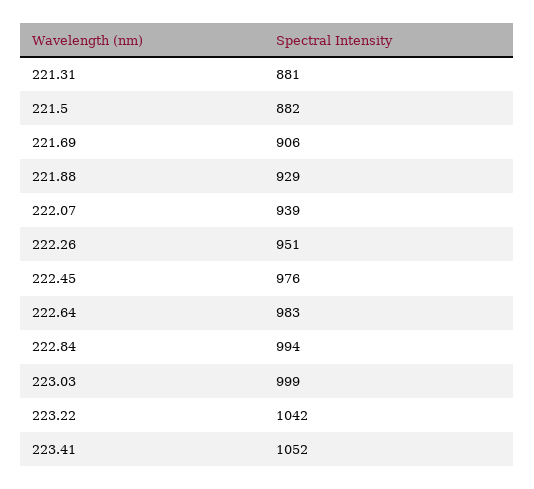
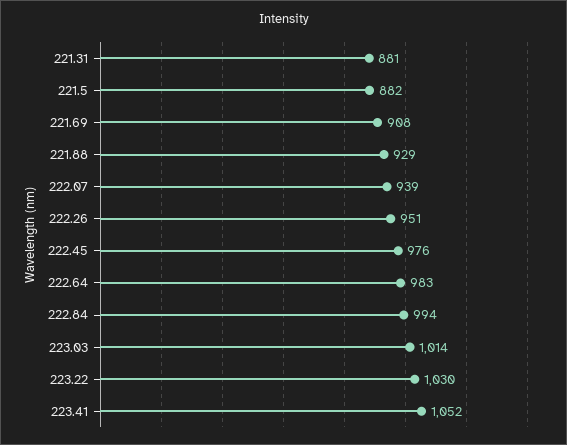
  {
    "221.31": 881,
    "221.5": 882,
-   "221.69": 906,
+   "221.69": 908,
    "221.88": 929,
    "222.07": 939,
    "222.26": 951,
    "222.45": 976,
    "222.64": 983,
    "222.84": 994,
-   "223.03": 999,
+   "223.03": 1014,
-   "223.22": 1042,
+   "223.22": 1030,
    "223.41": 1052
  }

